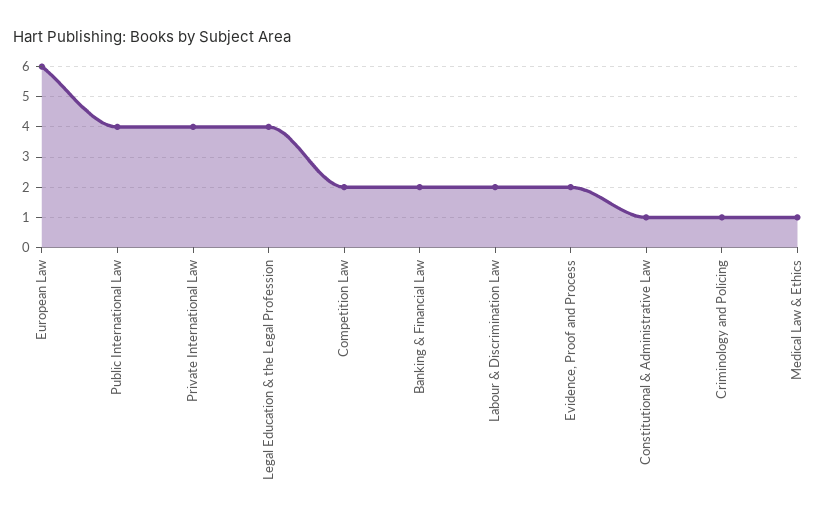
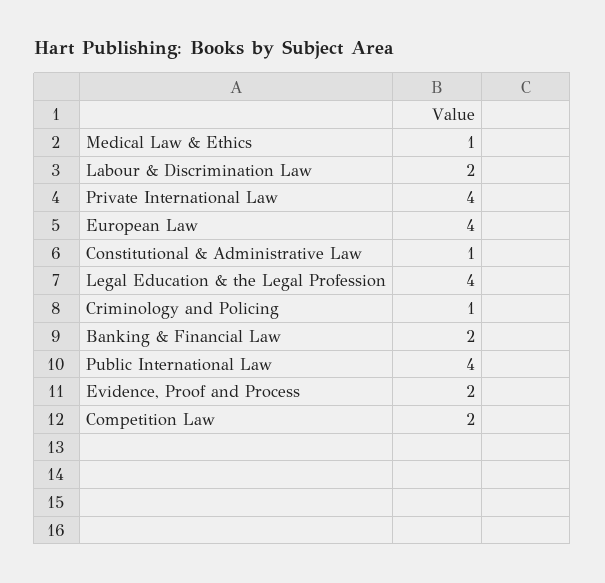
  {
-   "European Law": 6,
+   "European Law": 4,
    "Public International Law": 4,
    "Private International Law": 4,
    "Legal Education & the Legal Profession": 4,
    "Competition Law": 2,
    "Banking & Financial Law": 2,
    "Labour & Discrimination Law": 2,
    "Evidence, Proof and Process": 2,
    "Constitutional & Administrative Law": 1,
    "Criminology and Policing": 1,
    "Medical Law & Ethics": 1
  }

